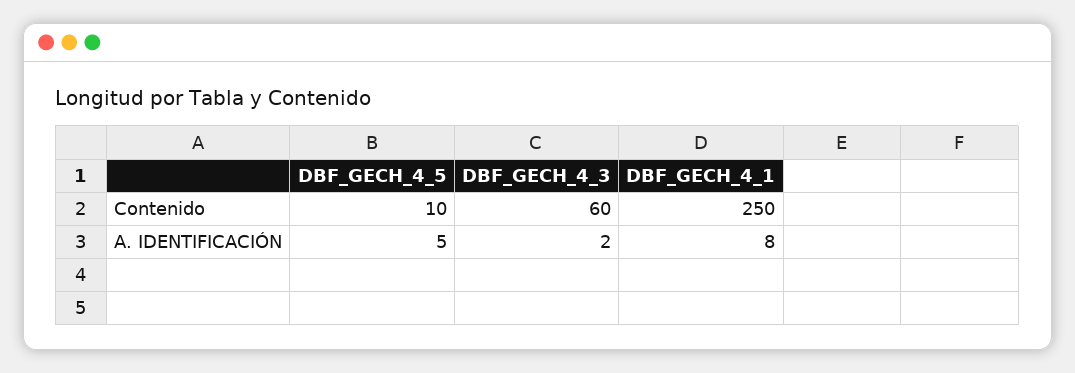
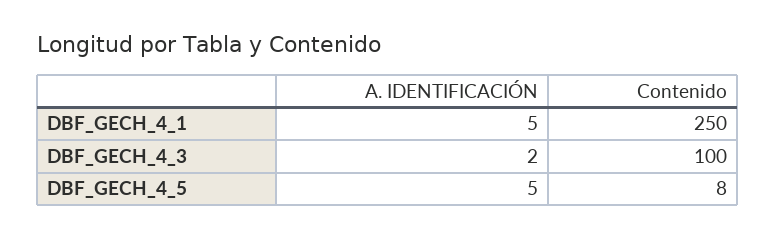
  {
    "DBF_GECH_4_5": {
-     "Contenido": 10,
+     "Contenido": 8,
      "A. IDENTIFICACIÓN": 5
    },
    "DBF_GECH_4_3": {
-     "Contenido": 60,
+     "Contenido": 100,
      "A. IDENTIFICACIÓN": 2
    },
    "DBF_GECH_4_1": {
      "Contenido": 250,
-     "A. IDENTIFICACIÓN": 8
+     "A. IDENTIFICACIÓN": 5
    }
  }

